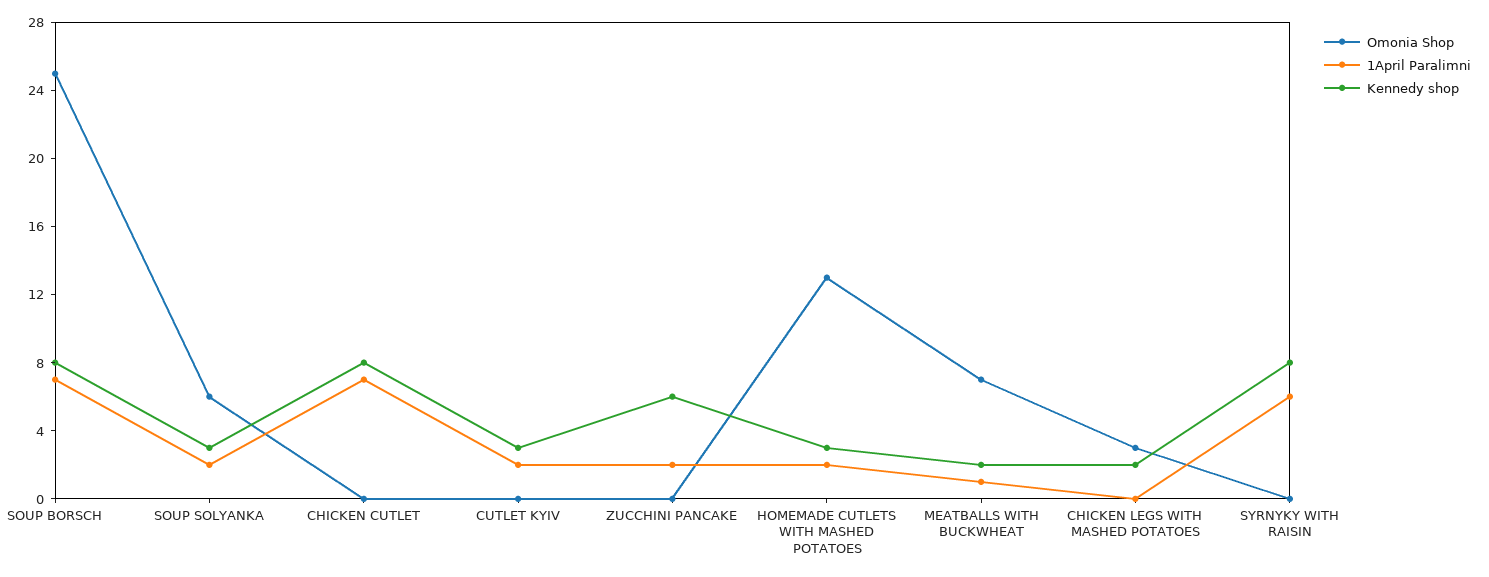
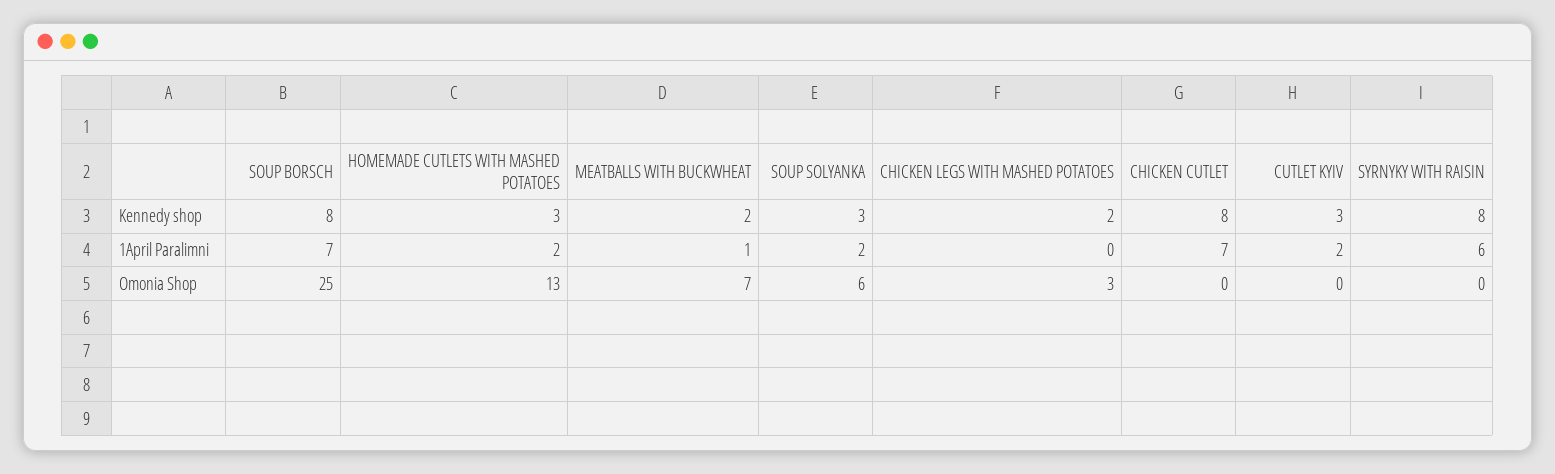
  {
    "Omonia Shop": {
      "SOUP BORSCH": 25,
      "SOUP SOLYANKA": 6,
      "CHICKEN CUTLET": 0,
      "CUTLET KYIV": 0,
-     "ZUCCHINI PANCAKE": 0,
      "HOMEMADE CUTLETS WITH MASHED POTATOES": 13,
      "MEATBALLS WITH BUCKWHEAT": 7,
      "CHICKEN LEGS WITH MASHED POTATOES": 3,
      "SYRNYKY WITH RAISIN": 0
    },
    "1April Paralimni": {
      "SOUP BORSCH": 7,
      "SOUP SOLYANKA": 2,
      "CHICKEN CUTLET": 7,
      "CUTLET KYIV": 2,
-     "ZUCCHINI PANCAKE": 2,
      "HOMEMADE CUTLETS WITH MASHED POTATOES": 2,
      "MEATBALLS WITH BUCKWHEAT": 1,
      "CHICKEN LEGS WITH MASHED POTATOES": 0,
      "SYRNYKY WITH RAISIN": 6
    },
    "Kennedy shop": {
      "SOUP BORSCH": 8,
      "SOUP SOLYANKA": 3,
      "CHICKEN CUTLET": 8,
      "CUTLET KYIV": 3,
-     "ZUCCHINI PANCAKE": 6,
      "HOMEMADE CUTLETS WITH MASHED POTATOES": 3,
      "MEATBALLS WITH BUCKWHEAT": 2,
      "CHICKEN LEGS WITH MASHED POTATOES": 2,
      "SYRNYKY WITH RAISIN": 8
    }
  }

